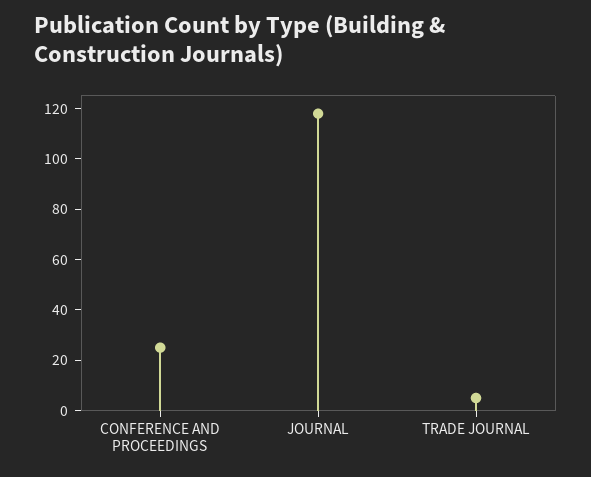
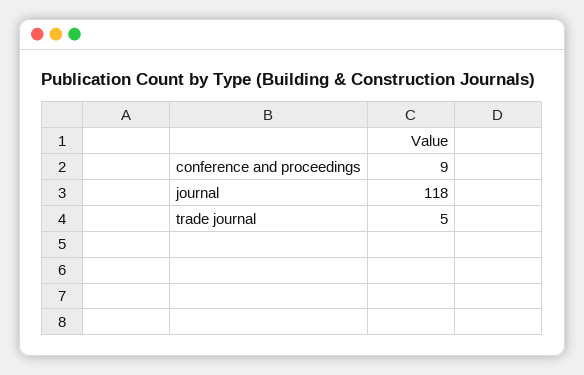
  {
-   "CONFERENCE AND PROCEEDINGS": 25,
+   "CONFERENCE AND PROCEEDINGS": 9,
    "JOURNAL": 118,
    "TRADE JOURNAL": 5
  }

